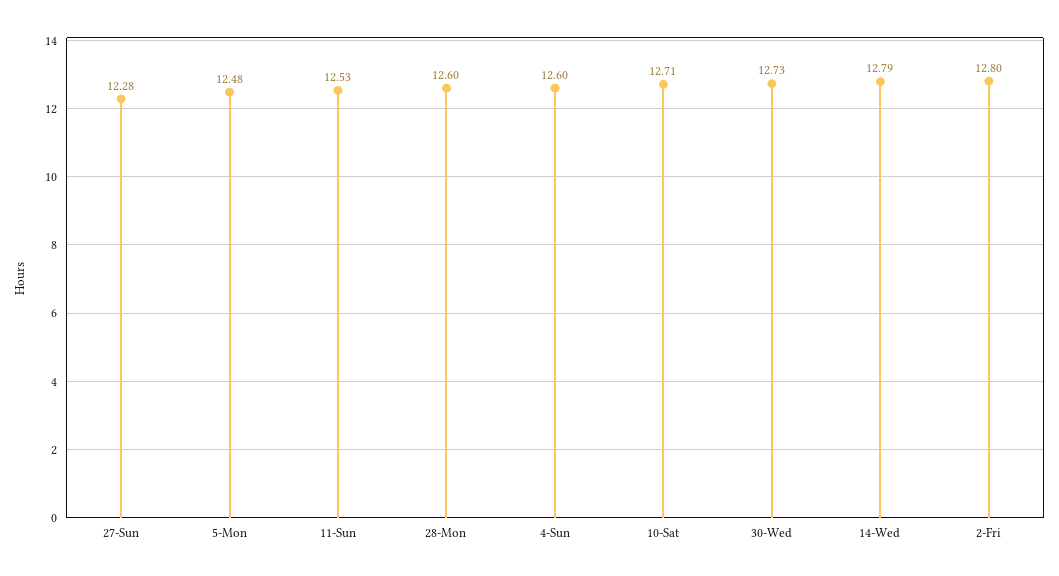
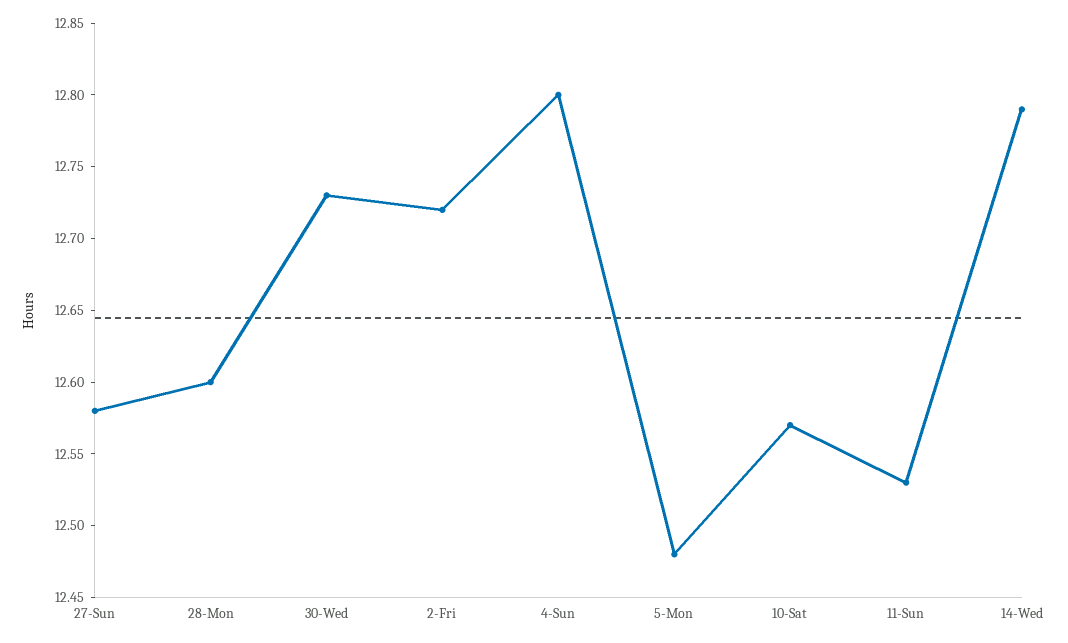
  {
-   "27-Sun": 12.28,
+   "27-Sun": 12.58,
    "5-Mon": 12.48,
    "11-Sun": 12.53,
    "28-Mon": 12.6,
-   "4-Sun": 12.6,
+   "4-Sun": 12.8,
-   "10-Sat": 12.71,
+   "10-Sat": 12.57,
    "30-Wed": 12.73,
    "14-Wed": 12.79,
-   "2-Fri": 12.8
+   "2-Fri": 12.72
  }

